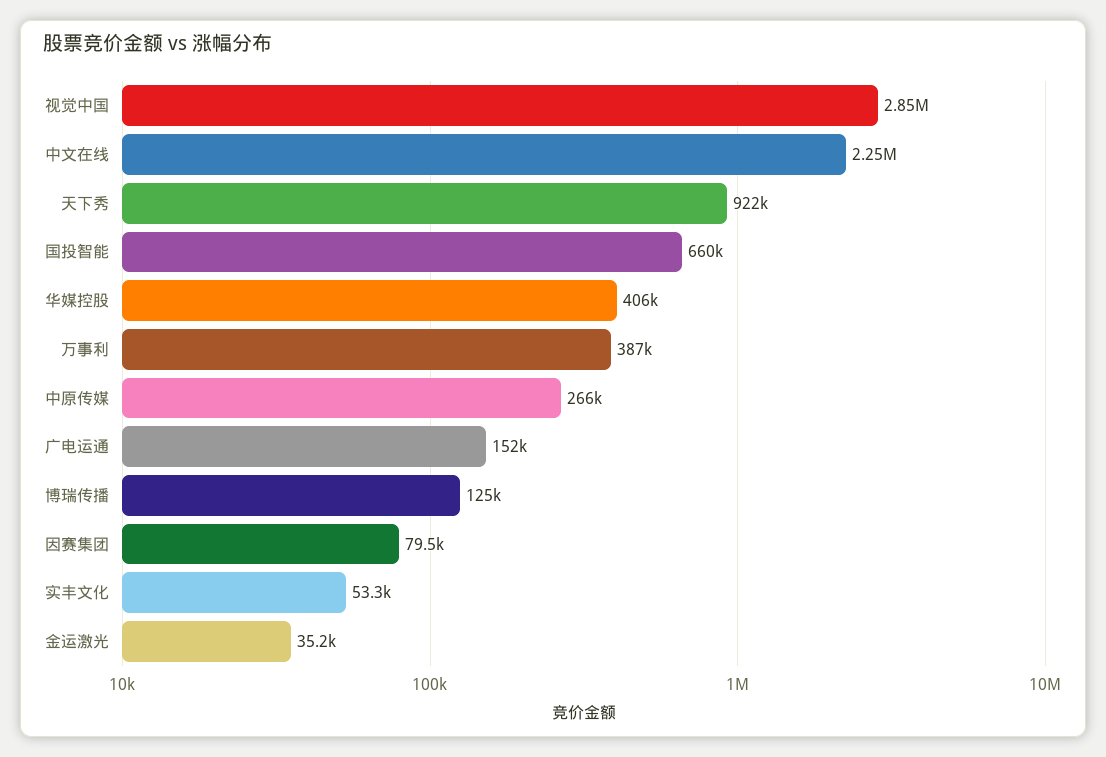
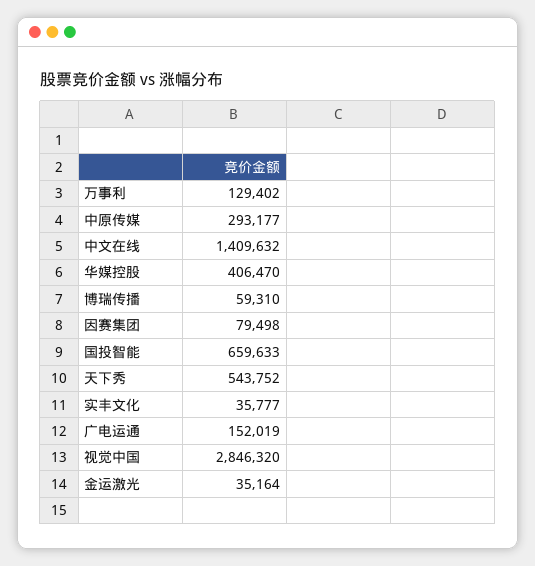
  {
    "视觉中国": 2846320,
-   "中文在线": 2250000,
+   "中文在线": 1409632,
-   "天下秀": 922000,
+   "天下秀": 543752,
    "国投智能": 659633,
    "华媒控股": 406470,
-   "万事利": 387000,
+   "万事利": 129402,
-   "中原传媒": 266000,
+   "中原传媒": 293177,
    "广电运通": 152019,
-   "博瑞传播": 125000,
+   "博瑞传播": 59310,
    "因赛集团": 79498,
-   "实丰文化": 53300,
+   "实丰文化": 35777,
    "金运激光": 35164
  }

